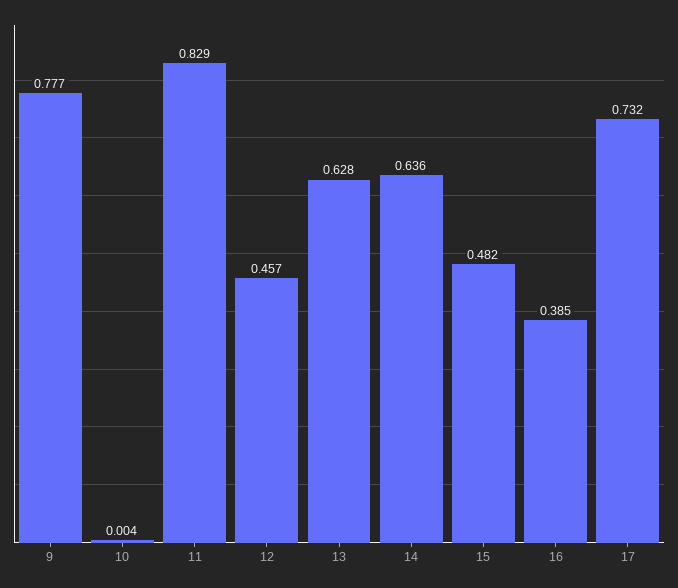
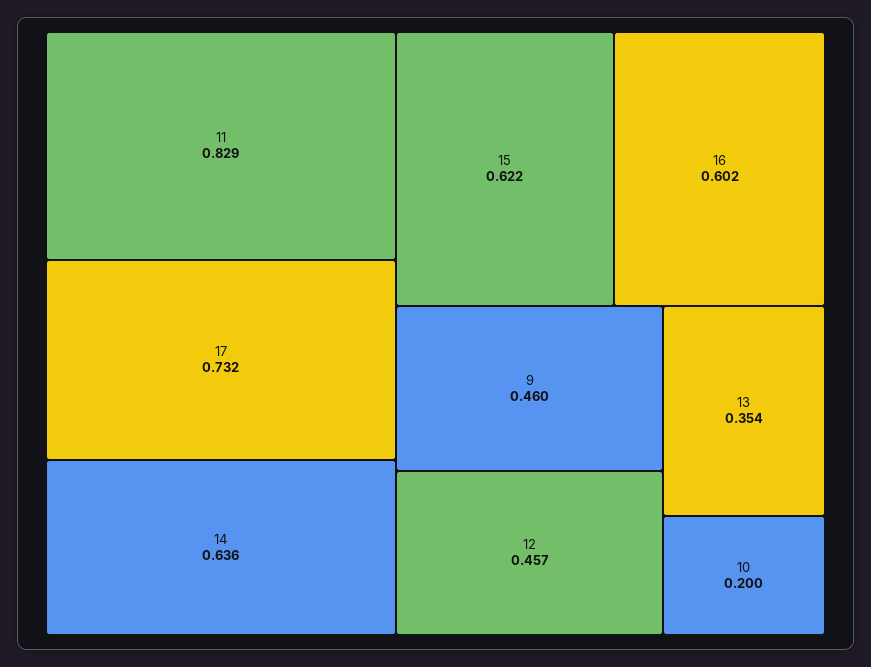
  {
-   "9": 0.777,
+   "9": 0.46,
-   "10": 0.004,
+   "10": 0.2,
    "11": 0.829,
    "12": 0.457,
-   "13": 0.628,
+   "13": 0.354,
    "14": 0.636,
-   "15": 0.482,
+   "15": 0.622,
-   "16": 0.385,
+   "16": 0.602,
    "17": 0.732
  }

